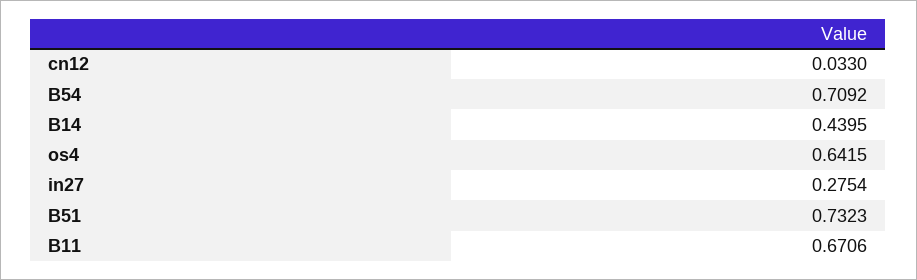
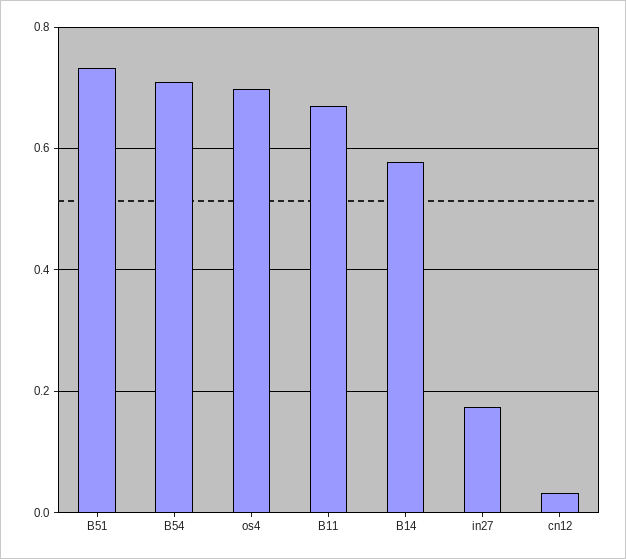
  {
    "cn12": 0.033,
    "B54": 0.7092,
-   "B14": 0.4395,
+   "B14": 0.58,
-   "os4": 0.6415,
+   "os4": 0.7,
-   "in27": 0.2754,
+   "in27": 0.18,
    "B51": 0.7323,
    "B11": 0.6706
  }

